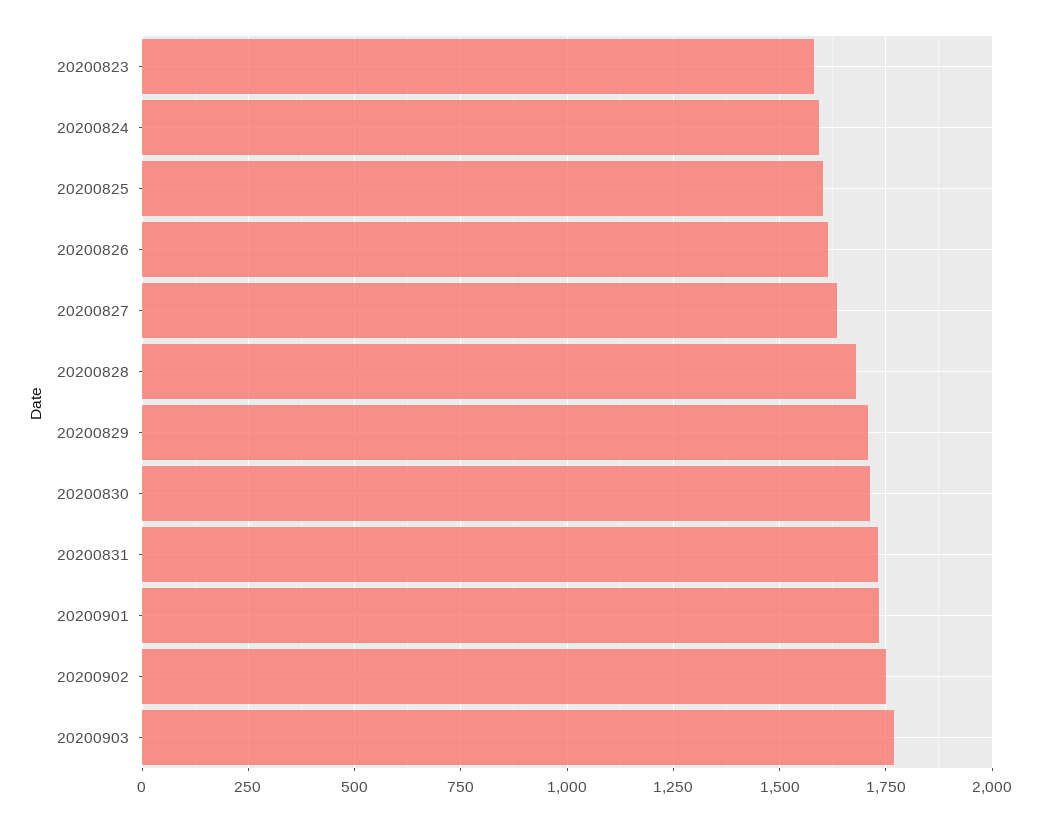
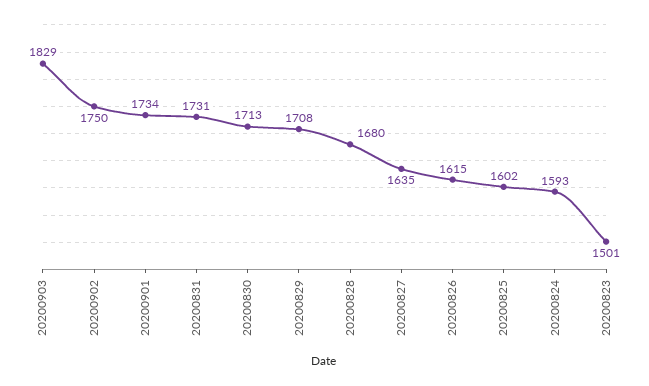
  {
-   "20200823": 1575,
+   "20200823": 1501,
    "20200824": 1593,
    "20200825": 1602,
    "20200826": 1615,
    "20200827": 1635,
    "20200828": 1680,
    "20200829": 1708,
    "20200830": 1713,
    "20200831": 1731,
    "20200901": 1734,
    "20200902": 1750,
-   "20200903": 1775
+   "20200903": 1829
  }

